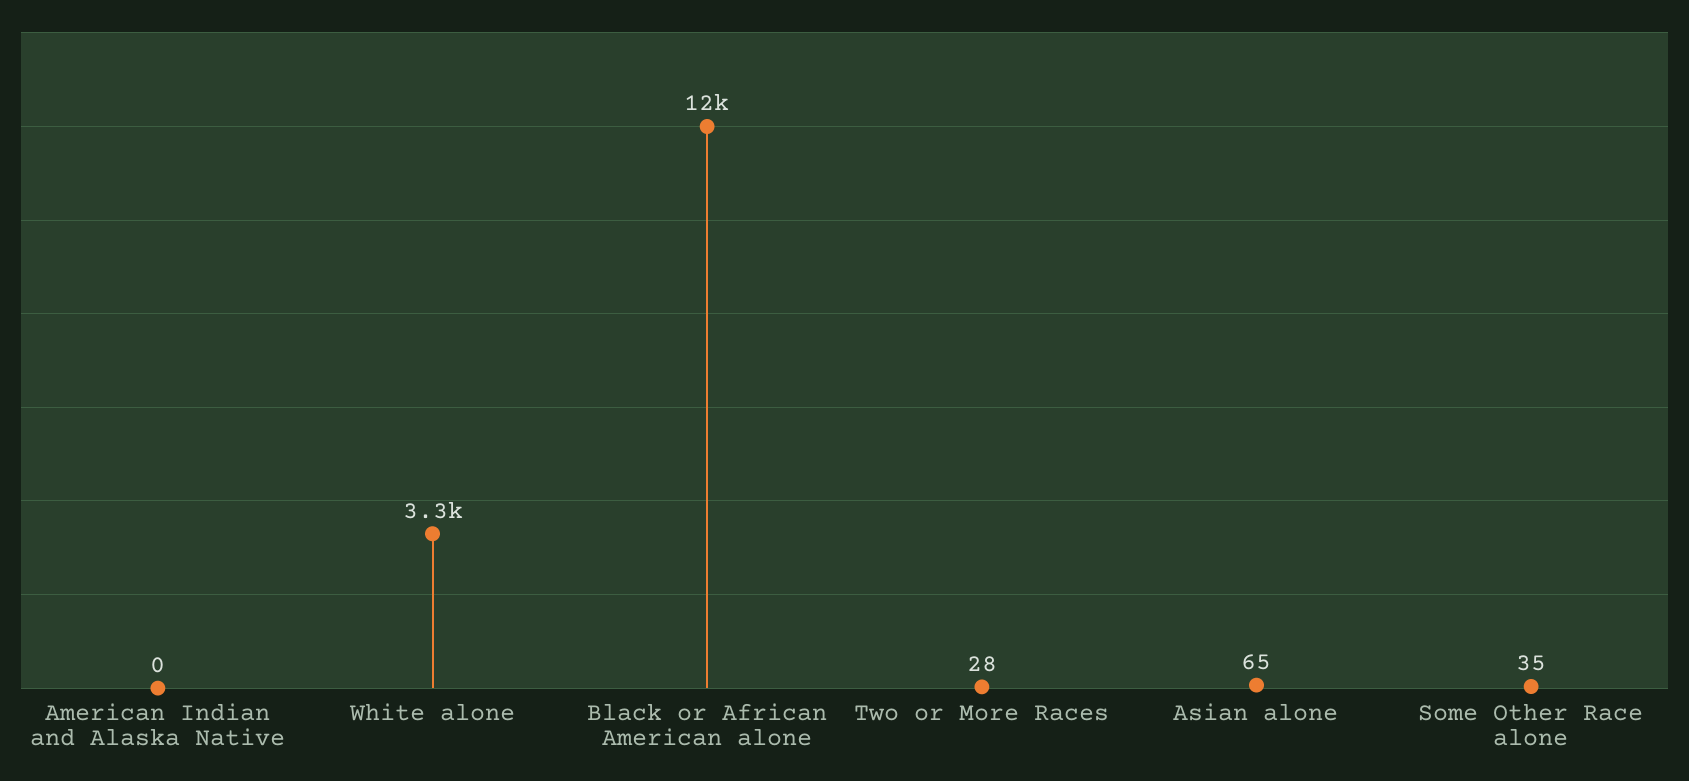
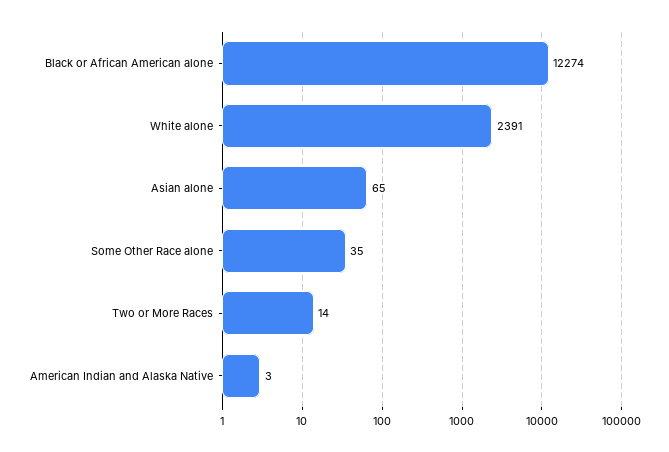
  {
-   "American Indian and Alaska Native": 0,
+   "American Indian and Alaska Native": 3,
-   "White alone": 3300,
+   "White alone": 2391,
    "Black or African American alone": 12274,
-   "Two or More Races": 28,
+   "Two or More Races": 14,
    "Asian alone": 65,
    "Some Other Race alone": 35
  }

